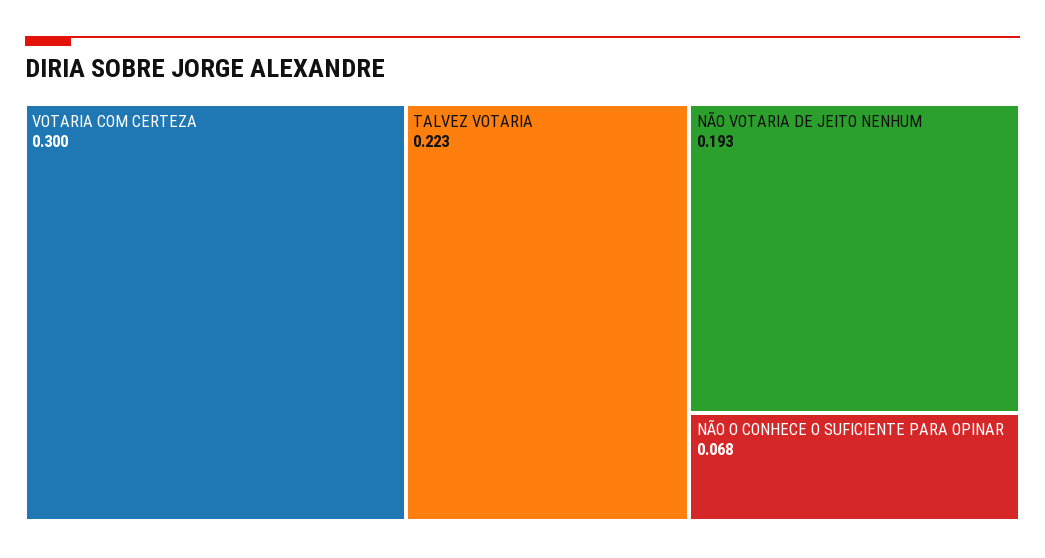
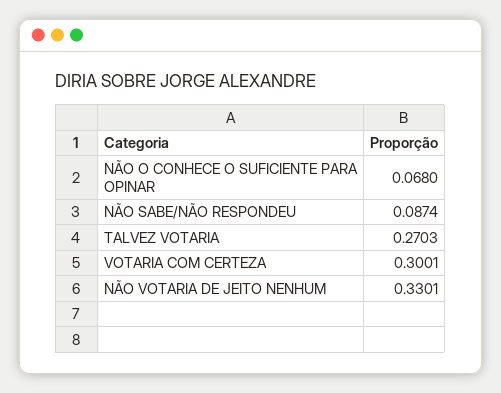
  {
    "VOTARIA COM CERTEZA": 0.3001,
-   "TALVEZ VOTARIA": 0.223,
+   "TALVEZ VOTARIA": 0.2703,
-   "NÃO VOTARIA DE JEITO NENHUM": 0.193,
+   "NÃO VOTARIA DE JEITO NENHUM": 0.3301,
-   "NÃO O CONHECE O SUFICIENTE PARA OPINAR": 0.068
+   "NÃO O CONHECE O SUFICIENTE PARA OPINAR": 0.068,
+   "NÃO SABE/NÃO RESPONDEU": 0.0874
  }

